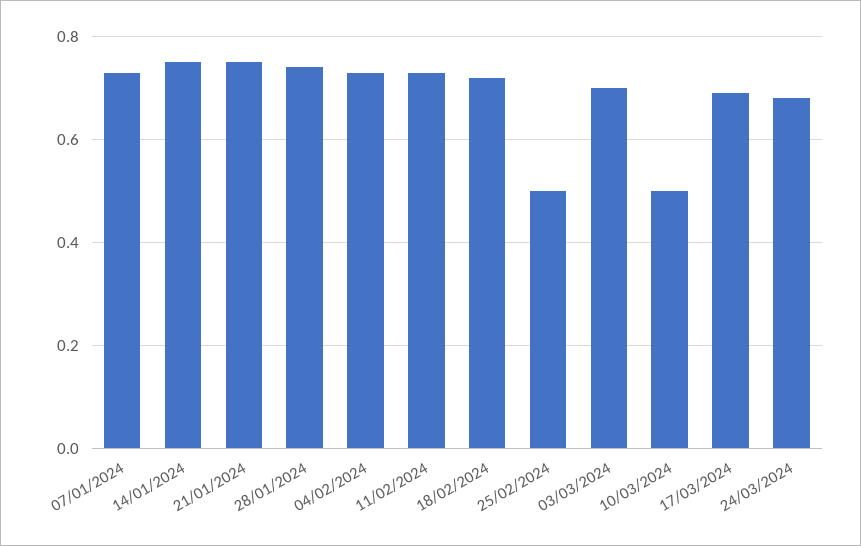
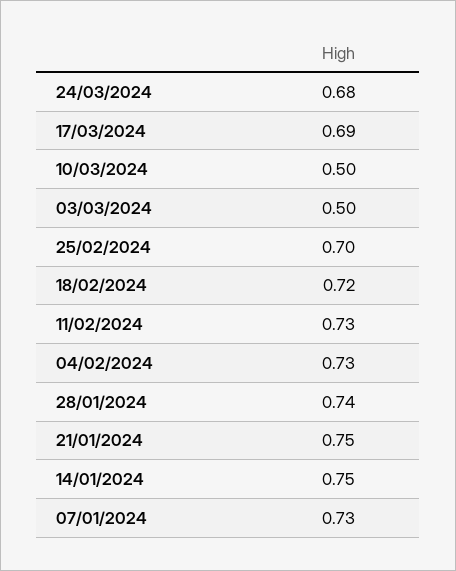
  {
    "07/01/2024": 0.73,
    "14/01/2024": 0.75,
    "21/01/2024": 0.75,
    "28/01/2024": 0.74,
    "04/02/2024": 0.73,
    "11/02/2024": 0.73,
    "18/02/2024": 0.72,
-   "25/02/2024": 0.5,
+   "25/02/2024": 0.7,
-   "03/03/2024": 0.7,
+   "03/03/2024": 0.5,
    "10/03/2024": 0.5,
    "17/03/2024": 0.69,
    "24/03/2024": 0.68
  }

